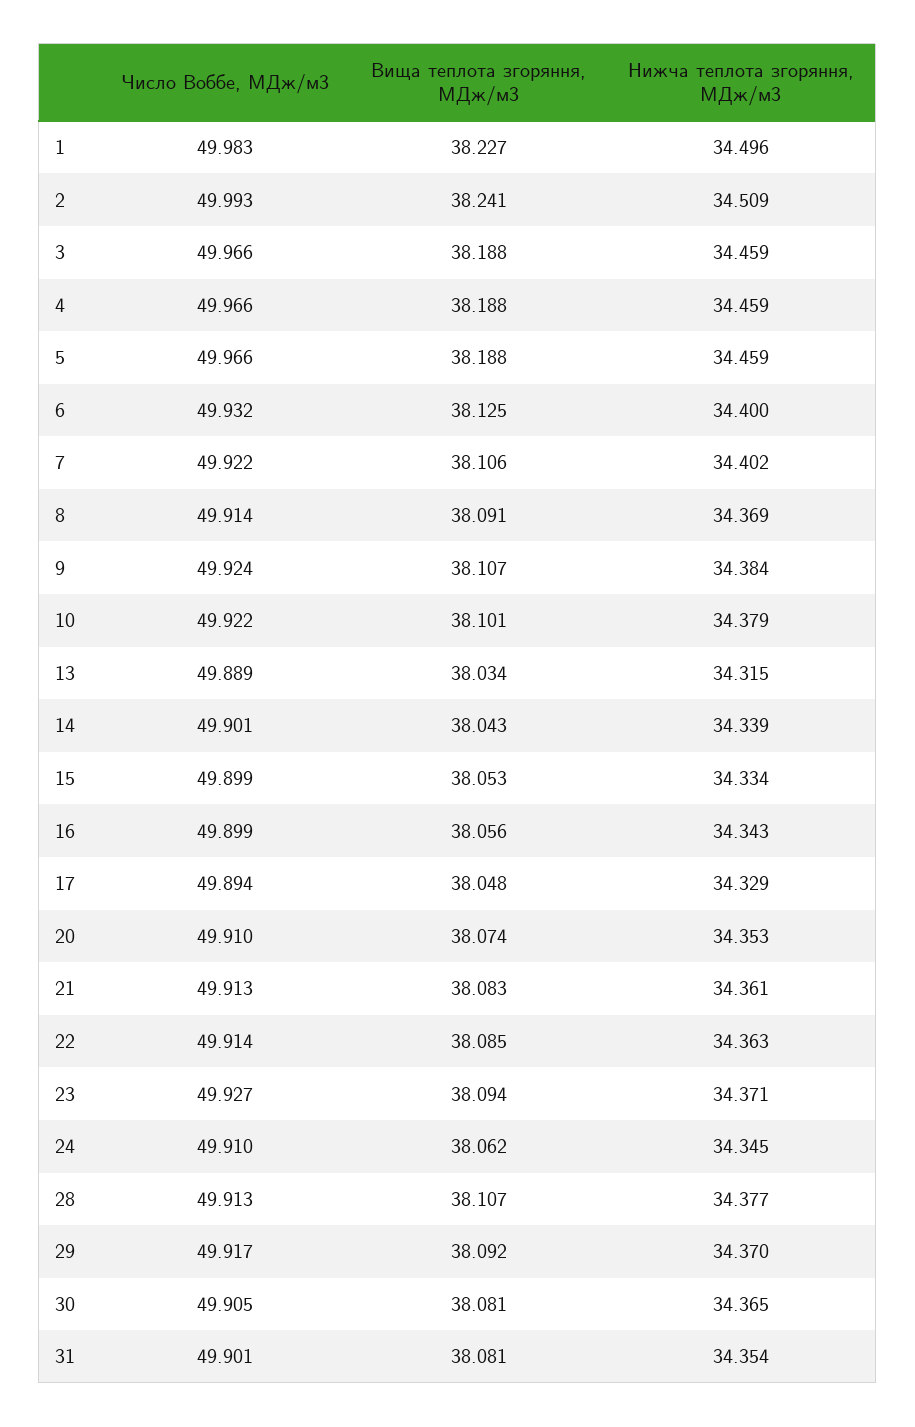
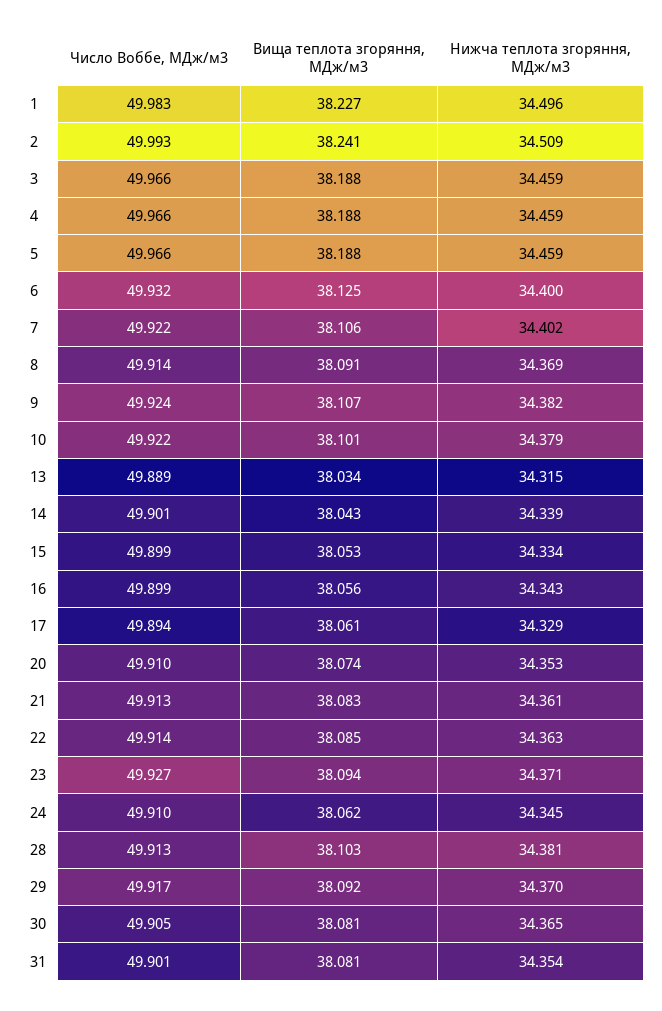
  {
    "Число Воббе, МДж/м3": {
      "1": 49.983,
      "2": 49.993,
      "3": 49.966,
      "4": 49.966,
      "5": 49.966,
      "6": 49.932,
      "7": 49.922,
      "8": 49.914,
      "9": 49.924,
      "10": 49.922,
      "13": 49.889,
      "14": 49.901,
      "15": 49.899,
      "16": 49.899,
      "17": 49.894,
      "20": 49.91,
      "21": 49.913,
      "22": 49.914,
      "23": 49.927,
      "24": 49.91,
      "28": 49.913,
      "29": 49.917,
      "30": 49.905,
      "31": 49.901
    },
    "Вища теплота згоряння, МДж/м3": {
      "1": 38.227,
      "2": 38.241,
      "3": 38.188,
      "4": 38.188,
      "5": 38.188,
      "6": 38.125,
      "7": 38.106,
      "8": 38.091,
      "9": 38.107,
      "10": 38.101,
      "13": 38.034,
      "14": 38.043,
      "15": 38.053,
      "16": 38.056,
-     "17": 38.048,
+     "17": 38.061,
      "20": 38.074,
      "21": 38.083,
      "22": 38.085,
      "23": 38.094,
      "24": 38.062,
-     "28": 38.107,
+     "28": 38.103,
      "29": 38.092,
      "30": 38.081,
      "31": 38.081
    },
    "Нижча теплота згоряння, МДж/м3": {
      "1": 34.496,
      "2": 34.509,
      "3": 34.459,
      "4": 34.459,
      "5": 34.459,
      "6": 34.4,
      "7": 34.402,
      "8": 34.369,
-     "9": 34.384,
+     "9": 34.382,
      "10": 34.379,
      "13": 34.315,
      "14": 34.339,
      "15": 34.334,
      "16": 34.343,
      "17": 34.329,
      "20": 34.353,
      "21": 34.361,
      "22": 34.363,
      "23": 34.371,
      "24": 34.345,
-     "28": 34.377,
+     "28": 34.381,
      "29": 34.37,
      "30": 34.365,
      "31": 34.354
    }
  }

